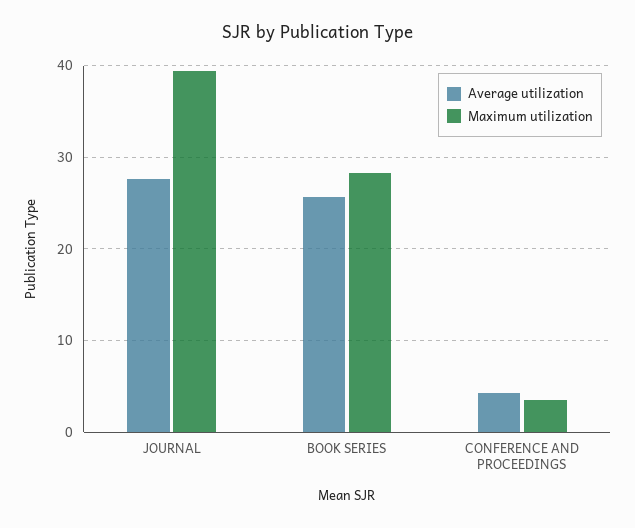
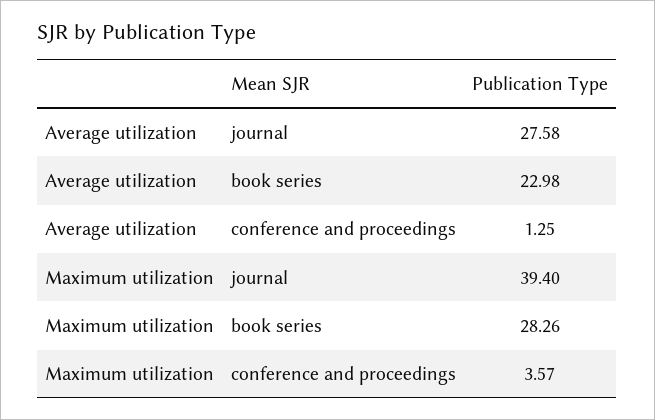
  {
    "Average utilization": {
      "JOURNAL": 27.58,
-     "BOOK SERIES": 26,
+     "BOOK SERIES": 22.98,
-     "CONFERENCE AND PROCEEDINGS": 4
+     "CONFERENCE AND PROCEEDINGS": 1.25
    },
    "Maximum utilization": {
      "JOURNAL": 39.4,
      "BOOK SERIES": 28.26,
      "CONFERENCE AND PROCEEDINGS": 3.57
    }
  }

